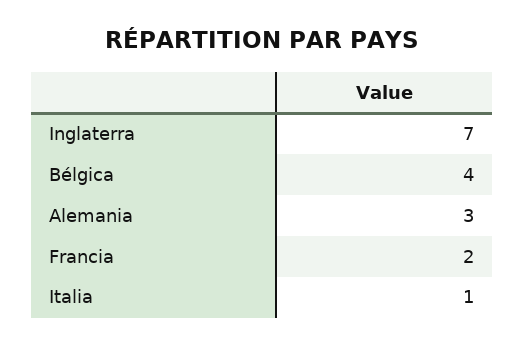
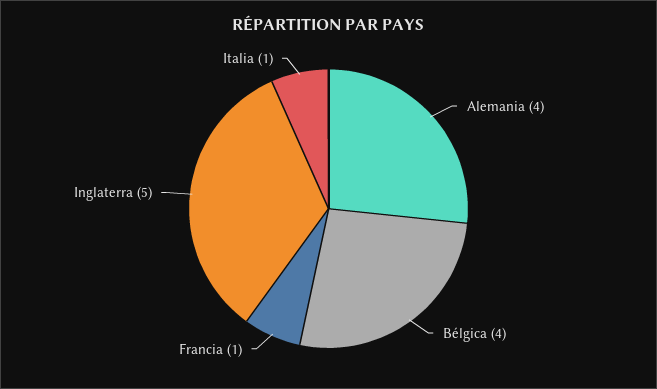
  {
-   "Inglaterra": 7,
+   "Inglaterra": 5,
    "Bélgica": 4,
-   "Alemania": 3,
+   "Alemania": 4,
-   "Francia": 2,
+   "Francia": 1,
    "Italia": 1
  }

